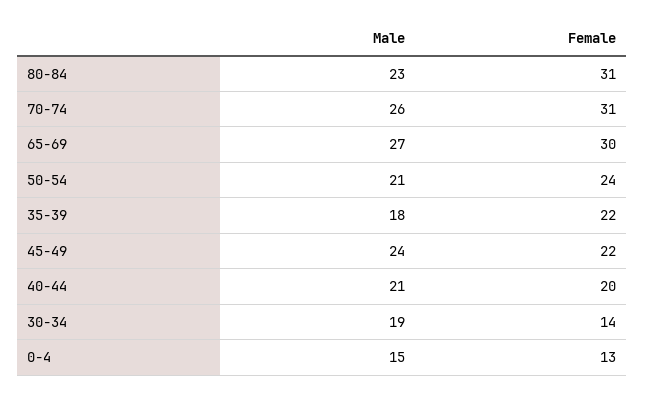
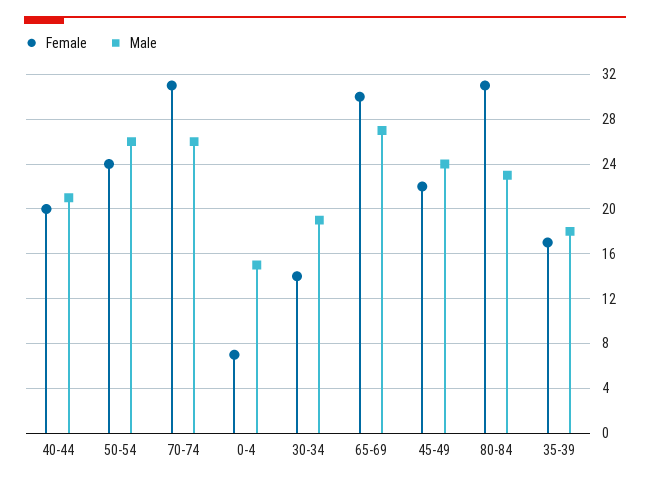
  {
    "Male": {
      "80-84": 23,
      "70-74": 26,
      "65-69": 27,
-     "50-54": 21,
+     "50-54": 26,
      "35-39": 18,
      "45-49": 24,
      "40-44": 21,
      "30-34": 19,
      "0-4": 15
    },
    "Female": {
      "80-84": 31,
      "70-74": 31,
      "65-69": 30,
      "50-54": 24,
-     "35-39": 22,
+     "35-39": 17,
      "45-49": 22,
      "40-44": 20,
      "30-34": 14,
-     "0-4": 13
+     "0-4": 7
    }
  }

